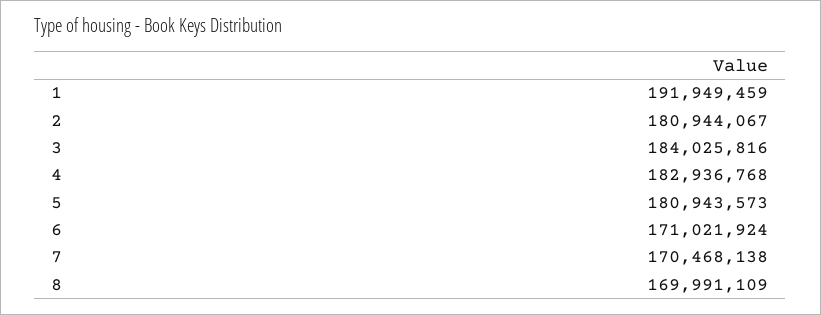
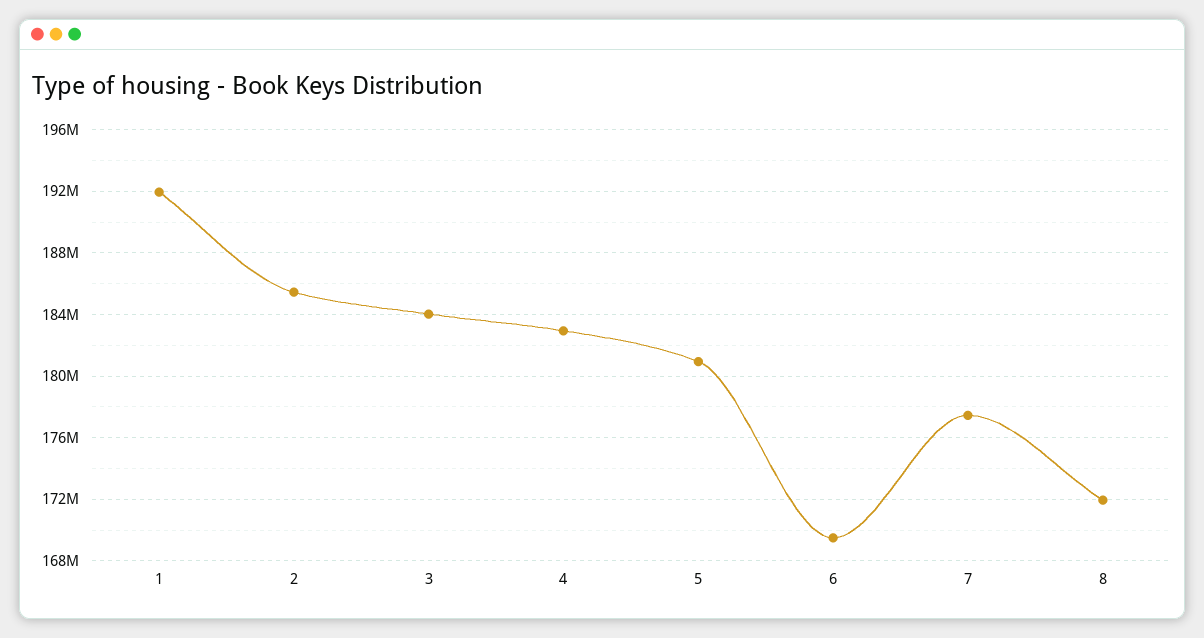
  {
    "1": 191949459,
-   "2": 180944067,
+   "2": 185500000,
    "3": 184025816,
    "4": 182936768,
    "5": 180943573,
-   "6": 171021924,
+   "6": 169500000,
-   "7": 170468138,
+   "7": 177500000,
-   "8": 169991109
+   "8": 172000000
  }

